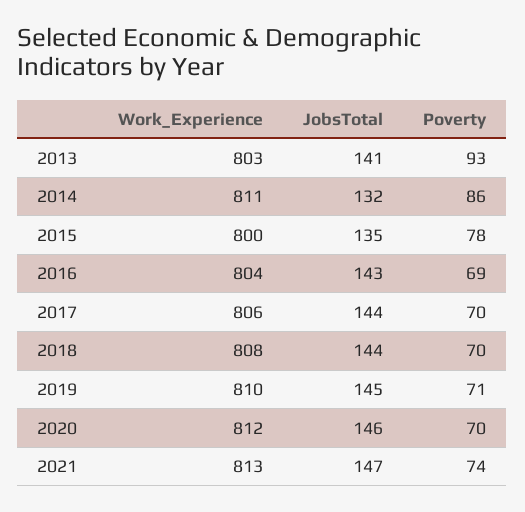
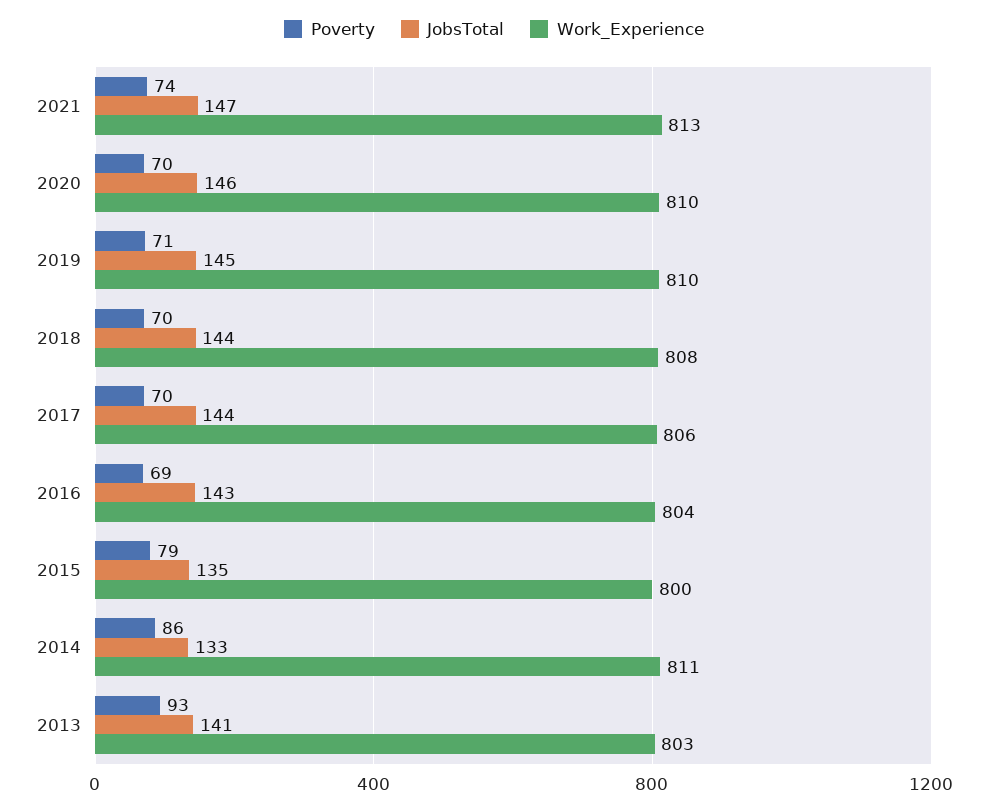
  {
    "Work_Experience": {
      "2013": 803,
      "2014": 811,
      "2015": 800,
      "2016": 804,
      "2017": 806,
      "2018": 808,
      "2019": 810,
-     "2020": 812,
+     "2020": 810,
      "2021": 813
    },
    "JobsTotal": {
      "2013": 141,
-     "2014": 132,
+     "2014": 133,
      "2015": 135,
      "2016": 143,
      "2017": 144,
      "2018": 144,
      "2019": 145,
      "2020": 146,
      "2021": 147
    },
    "Poverty": {
      "2013": 93,
      "2014": 86,
-     "2015": 78,
+     "2015": 79,
      "2016": 69,
      "2017": 70,
      "2018": 70,
      "2019": 71,
      "2020": 70,
      "2021": 74
    }
  }

